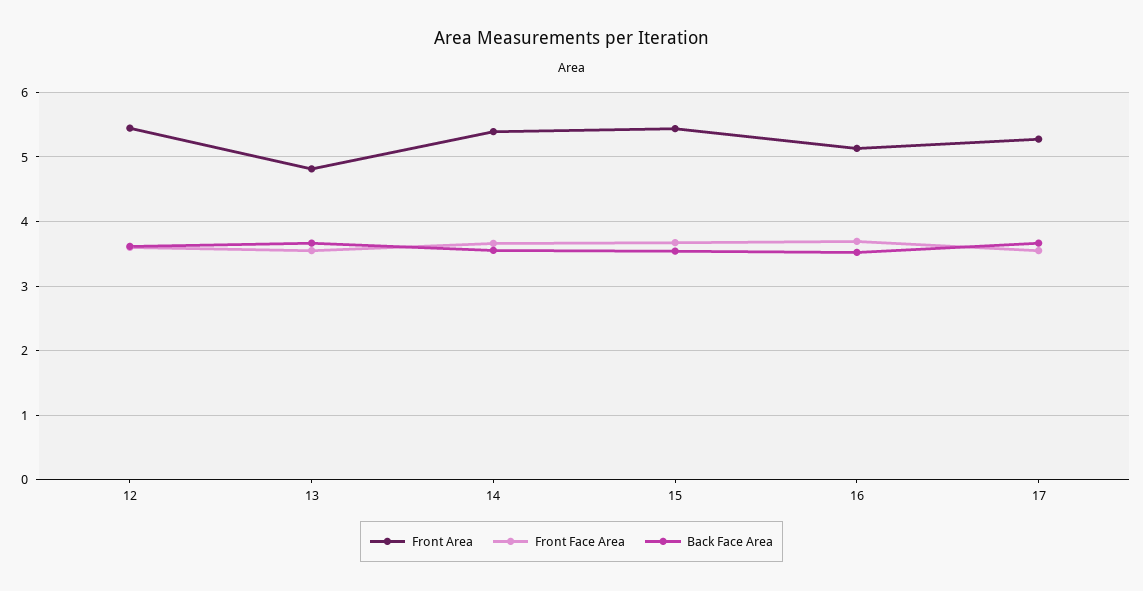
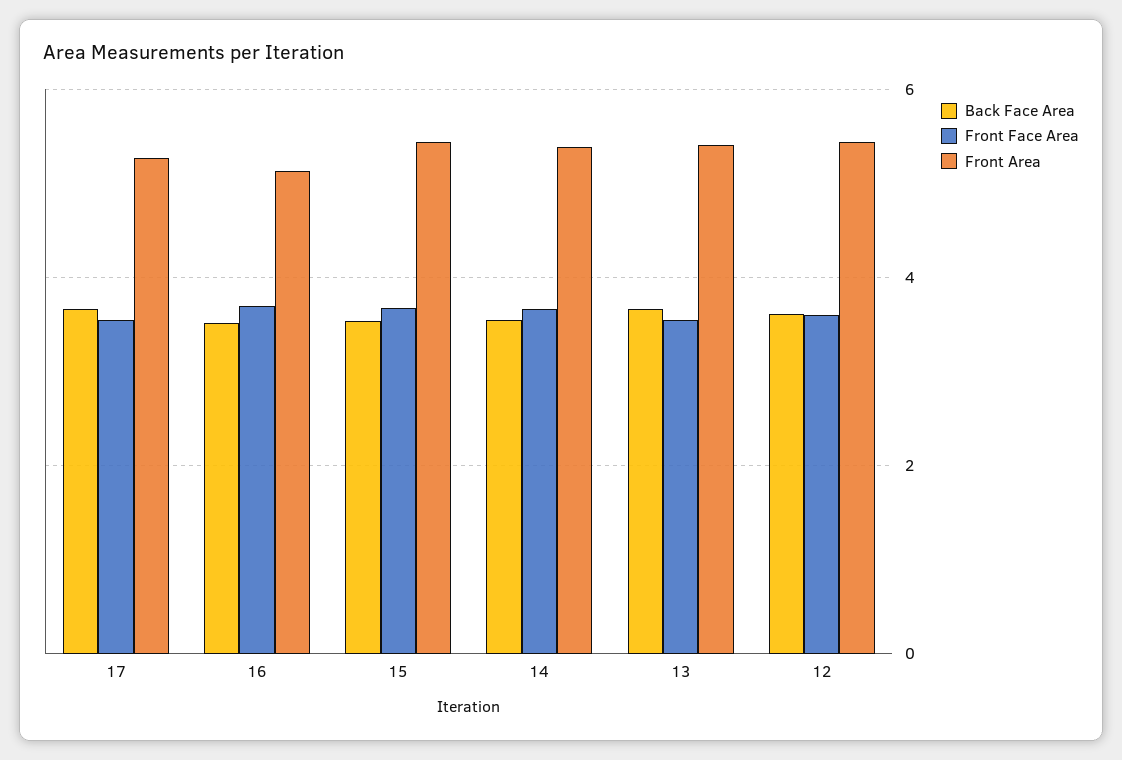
  {
    "Front Area": {
      "12": 5.4,
-     "13": 4.8,
+     "13": 5.4,
      "14": 5.4,
      "15": 5.4,
      "16": 5.1,
      "17": 5.3
    },
    "Front Face Area": {
      "12": 3.6,
      "13": 3.5,
      "14": 3.7,
      "15": 3.7,
      "16": 3.7,
      "17": 3.5
    },
    "Back Face Area": {
      "12": 3.6,
      "13": 3.7,
      "14": 3.6,
      "15": 3.5,
      "16": 3.5,
      "17": 3.7
    }
  }

